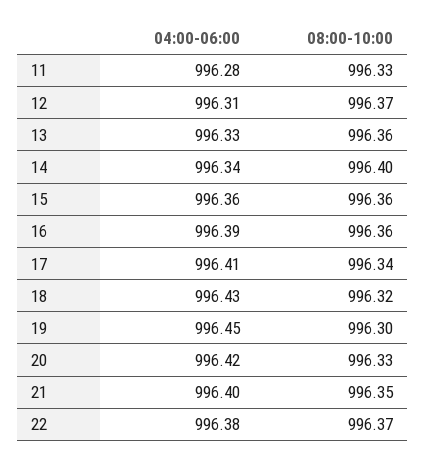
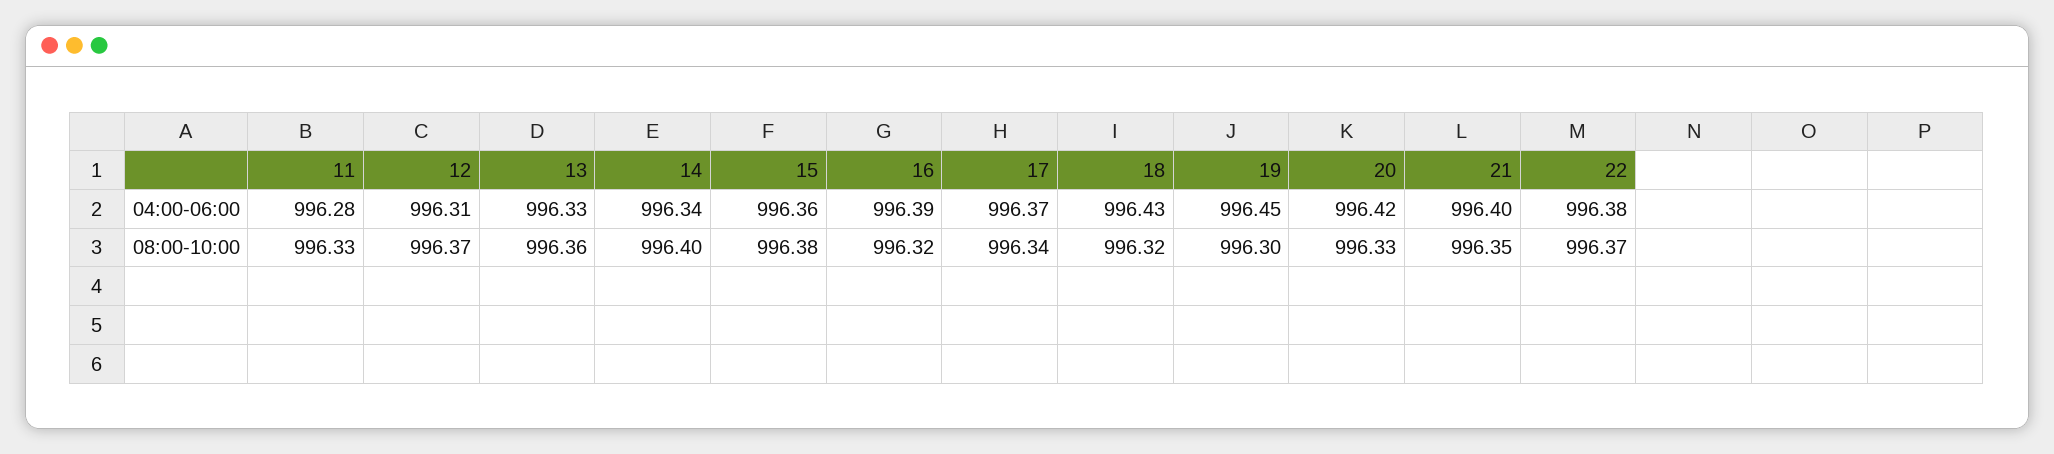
  {
    "04:00-06:00": {
      "11": 996.28,
      "12": 996.31,
      "13": 996.33,
      "14": 996.34,
      "15": 996.36,
      "16": 996.39,
-     "17": 996.41,
+     "17": 996.37,
      "18": 996.43,
      "19": 996.45,
      "20": 996.42,
      "21": 996.4,
      "22": 996.38
    },
    "08:00-10:00": {
      "11": 996.33,
      "12": 996.37,
      "13": 996.36,
      "14": 996.4,
-     "15": 996.36,
+     "15": 996.38,
-     "16": 996.36,
+     "16": 996.32,
      "17": 996.34,
      "18": 996.32,
      "19": 996.3,
      "20": 996.33,
      "21": 996.35,
      "22": 996.37
    }
  }

